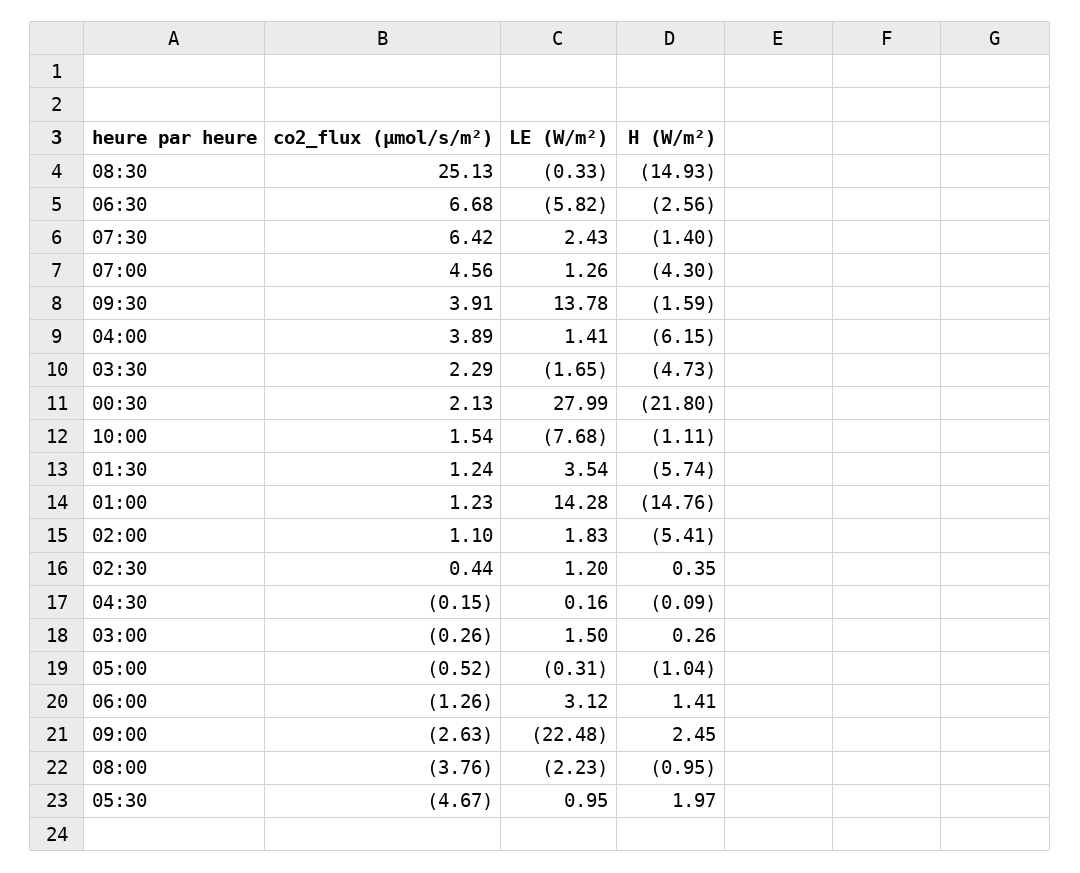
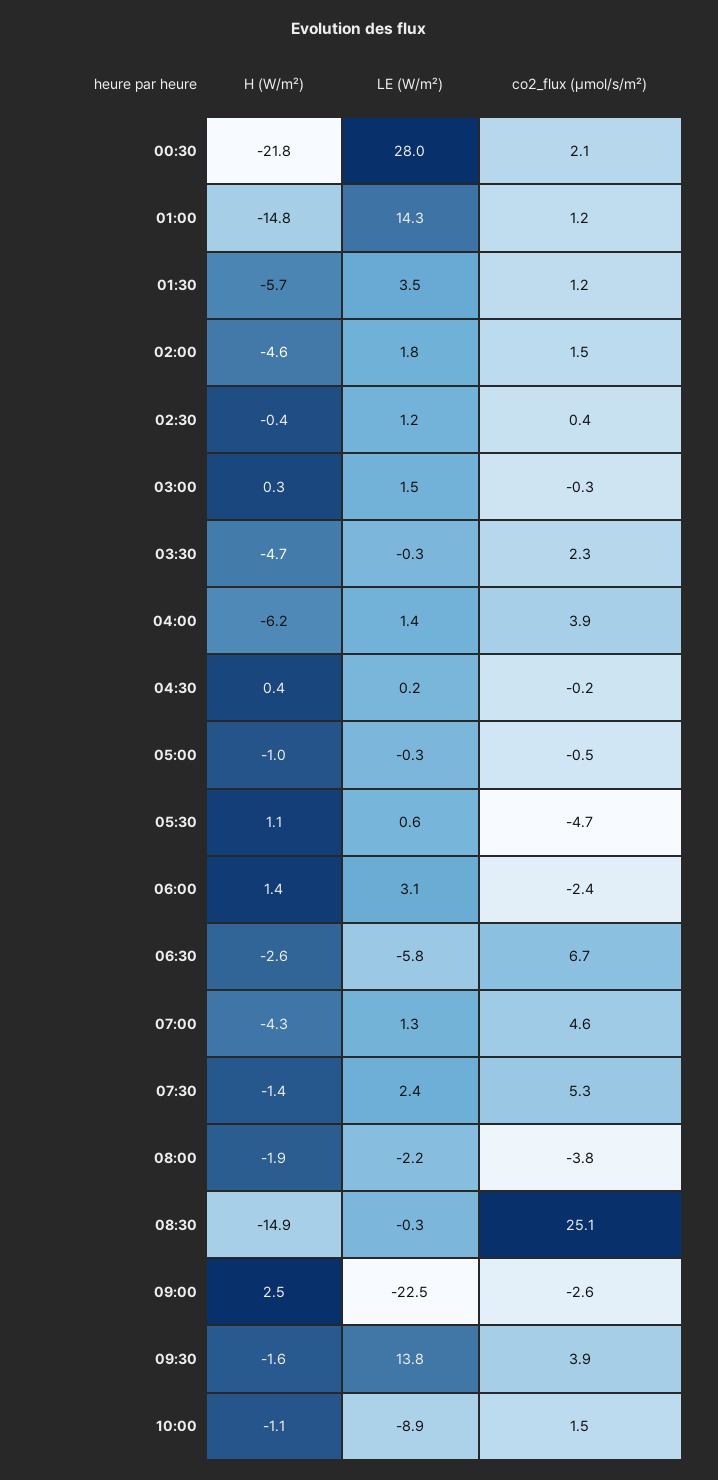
  {
    "co2_flux (µmol/s/m²)": {
      "08:30": 25.13,
      "06:30": 6.68,
-     "07:30": 6.42,
+     "07:30": 5.3,
      "07:00": 4.56,
      "09:30": 3.91,
      "04:00": 3.89,
      "03:30": 2.29,
      "00:30": 2.13,
      "10:00": 1.54,
      "01:30": 1.24,
      "01:00": 1.23,
-     "02:00": 1.1,
+     "02:00": 1.5,
      "02:30": 0.44,
      "04:30": -0.15,
      "03:00": -0.26,
      "05:00": -0.52,
-     "06:00": -1.26,
+     "06:00": -2.4,
      "09:00": -2.63,
      "08:00": -3.76,
      "05:30": -4.67
    },
    "LE (W/m²)": {
      "08:30": -0.33,
      "06:30": -5.82,
      "07:30": 2.43,
      "07:00": 1.26,
      "09:30": 13.78,
      "04:00": 1.41,
-     "03:30": -1.65,
+     "03:30": -0.3,
      "00:30": 27.99,
-     "10:00": -7.68,
+     "10:00": -8.9,
      "01:30": 3.54,
      "01:00": 14.28,
      "02:00": 1.83,
      "02:30": 1.2,
      "04:30": 0.16,
      "03:00": 1.5,
      "05:00": -0.31,
      "06:00": 3.12,
      "09:00": -22.48,
      "08:00": -2.23,
-     "05:30": 0.95
+     "05:30": 0.6
    },
    "H (W/m²)": {
      "08:30": -14.93,
      "06:30": -2.56,
      "07:30": -1.4,
      "07:00": -4.3,
      "09:30": -1.59,
      "04:00": -6.15,
      "03:30": -4.73,
      "00:30": -21.8,
      "10:00": -1.11,
      "01:30": -5.74,
      "01:00": -14.76,
-     "02:00": -5.41,
+     "02:00": -4.6,
-     "02:30": 0.35,
+     "02:30": -0.4,
-     "04:30": -0.09,
+     "04:30": 0.4,
      "03:00": 0.26,
      "05:00": -1.04,
      "06:00": 1.41,
      "09:00": 2.45,
-     "08:00": -0.95,
+     "08:00": -1.9,
-     "05:30": 1.97
+     "05:30": 1.1
    }
  }

